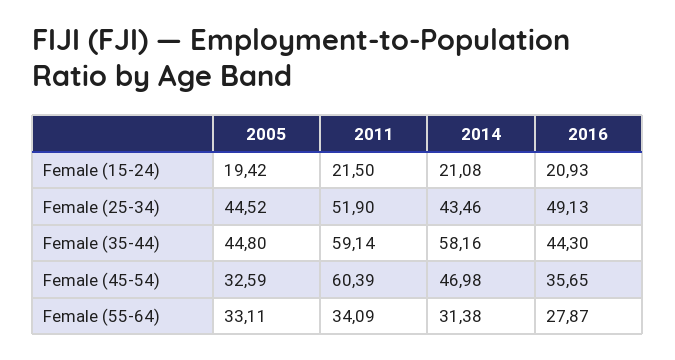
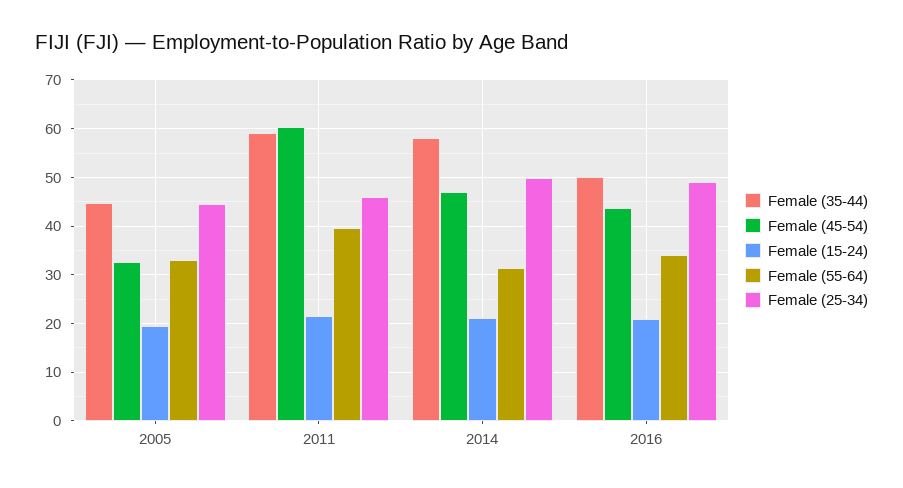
  {
    "Female (15-24)": {
      "2005": 19.42,
      "2011": 21.5,
      "2014": 21.08,
      "2016": 20.93
    },
    "Female (25-34)": {
      "2005": 44.52,
-     "2011": 51.9,
+     "2011": 46,
-     "2014": 43.46,
+     "2014": 50,
      "2016": 49.13
    },
    "Female (35-44)": {
      "2005": 44.8,
      "2011": 59.14,
      "2014": 58.16,
-     "2016": 44.3
+     "2016": 50
    },
    "Female (45-54)": {
      "2005": 32.59,
      "2011": 60.39,
      "2014": 46.98,
-     "2016": 35.65
+     "2016": 44
    },
    "Female (55-64)": {
      "2005": 33.11,
-     "2011": 34.09,
+     "2011": 40,
      "2014": 31.38,
-     "2016": 27.87
+     "2016": 34
    }
  }

